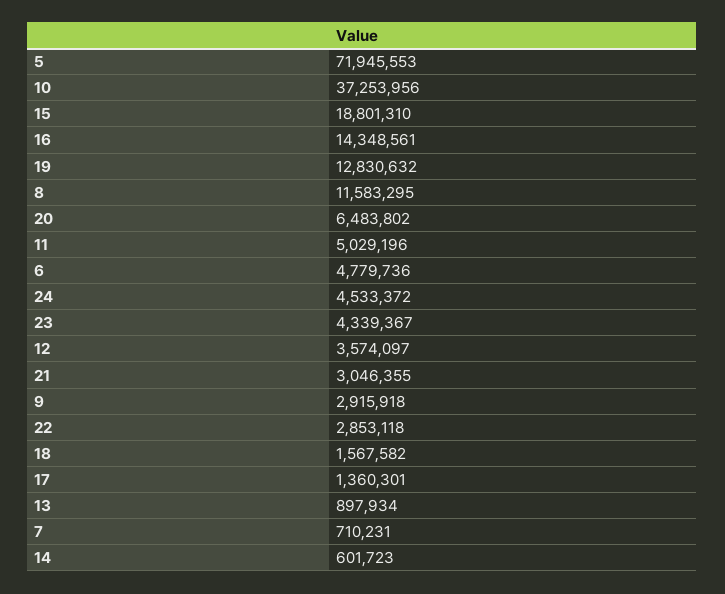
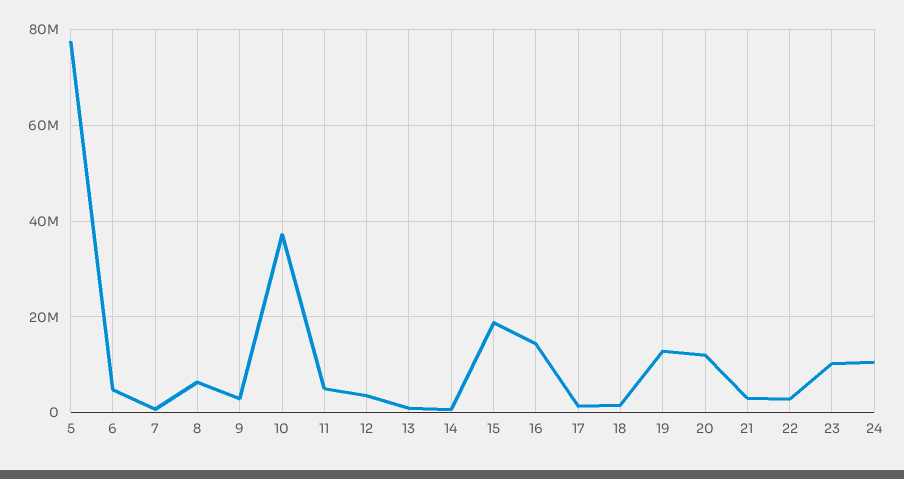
  {
-   "5": 71945553,
+   "5": 78000000,
    "10": 37253956,
    "15": 18801310,
    "16": 14348561,
    "19": 12830632,
-   "8": 11583295,
+   "8": 6000000,
-   "20": 6483802,
+   "20": 12000000,
    "11": 5029196,
    "6": 4779736,
-   "24": 4533372,
+   "24": 10000000,
-   "23": 4339367,
+   "23": 10000000,
    "12": 3574097,
    "21": 3046355,
    "9": 2915918,
    "22": 2853118,
    "18": 1567582,
    "17": 1360301,
    "13": 897934,
    "7": 710231,
    "14": 601723
  }

